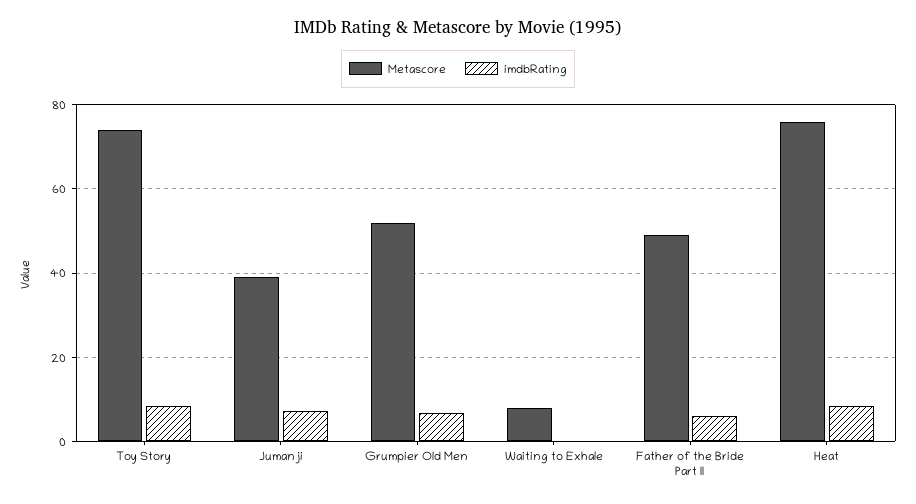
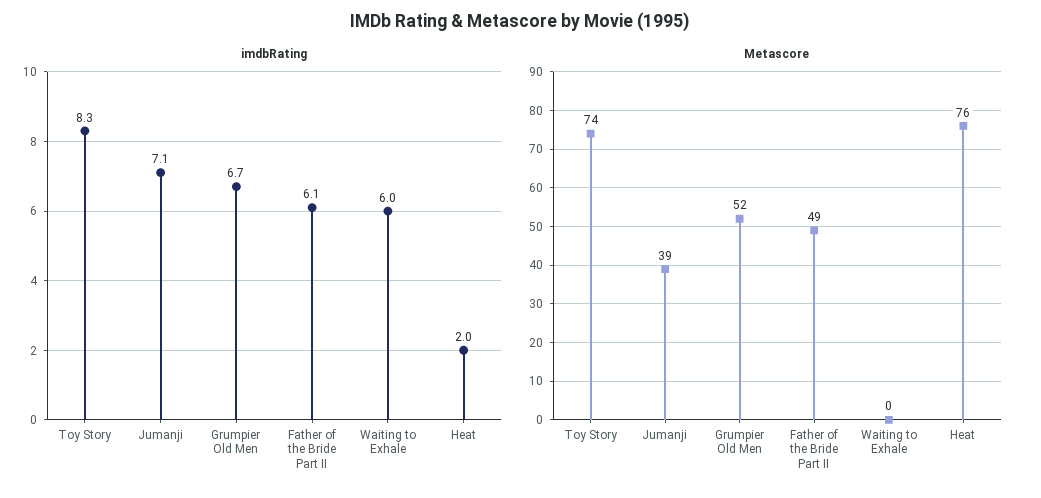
  {
    "Metascore": {
      "Toy Story": 74,
      "Jumanji": 39,
      "Grumpier Old Men": 52,
-     "Waiting to Exhale": 8,
+     "Waiting to Exhale": 0,
      "Father of the Bride Part II": 49,
      "Heat": 76
    },
    "imdbRating": {
      "Toy Story": 8.3,
      "Jumanji": 7.1,
      "Grumpier Old Men": 6.7,
-     "Waiting to Exhale": 0,
+     "Waiting to Exhale": 6,
      "Father of the Bride Part II": 6.1,
-     "Heat": 8
+     "Heat": 2
    }
  }

